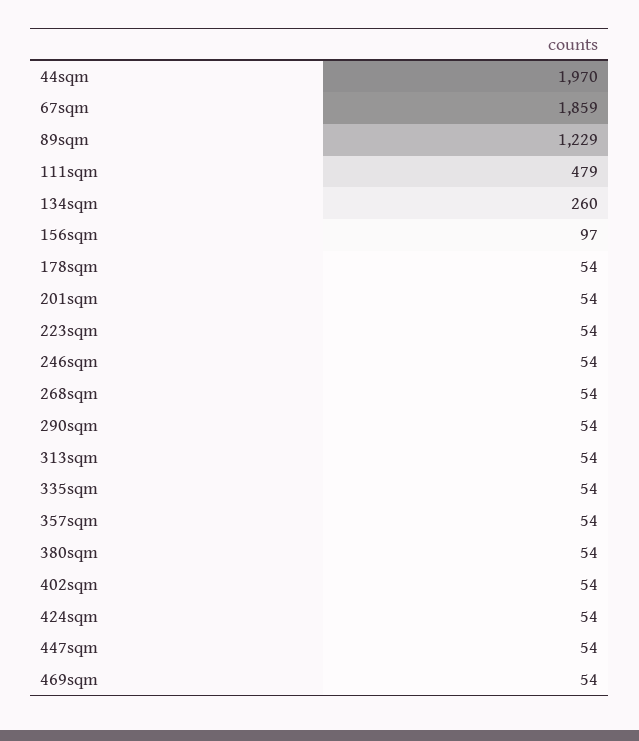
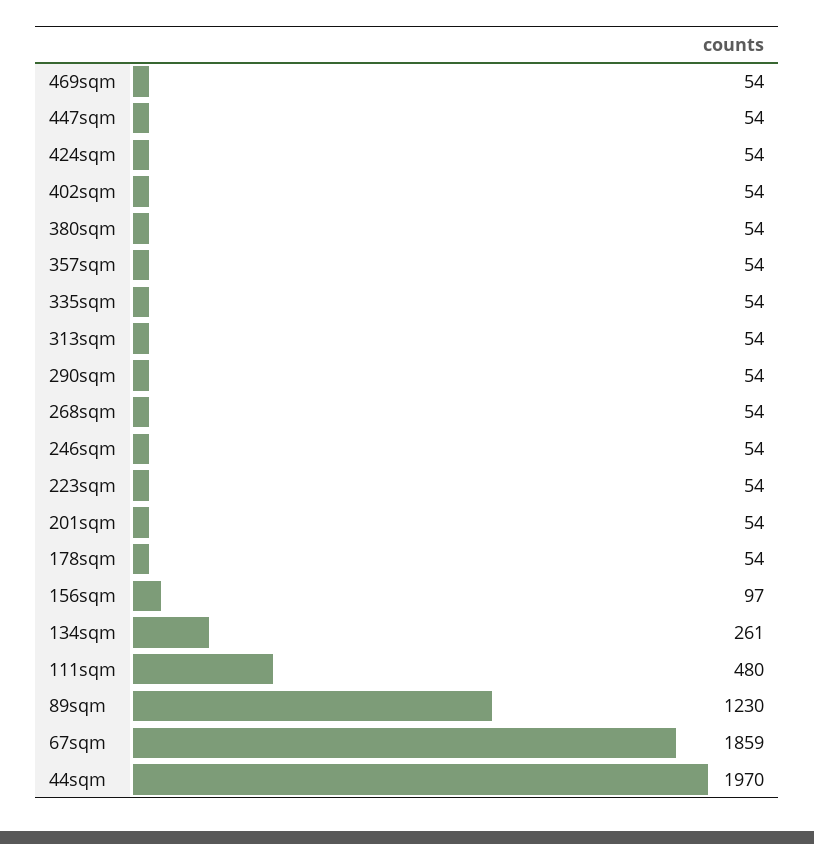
  {
    "44sqm": 1970,
    "67sqm": 1859,
-   "89sqm": 1229,
+   "89sqm": 1230,
-   "111sqm": 479,
+   "111sqm": 480,
-   "134sqm": 260,
+   "134sqm": 261,
    "156sqm": 97,
    "178sqm": 54,
    "201sqm": 54,
    "223sqm": 54,
    "246sqm": 54,
    "268sqm": 54,
    "290sqm": 54,
    "313sqm": 54,
    "335sqm": 54,
    "357sqm": 54,
    "380sqm": 54,
    "402sqm": 54,
    "424sqm": 54,
    "447sqm": 54,
    "469sqm": 54
  }

